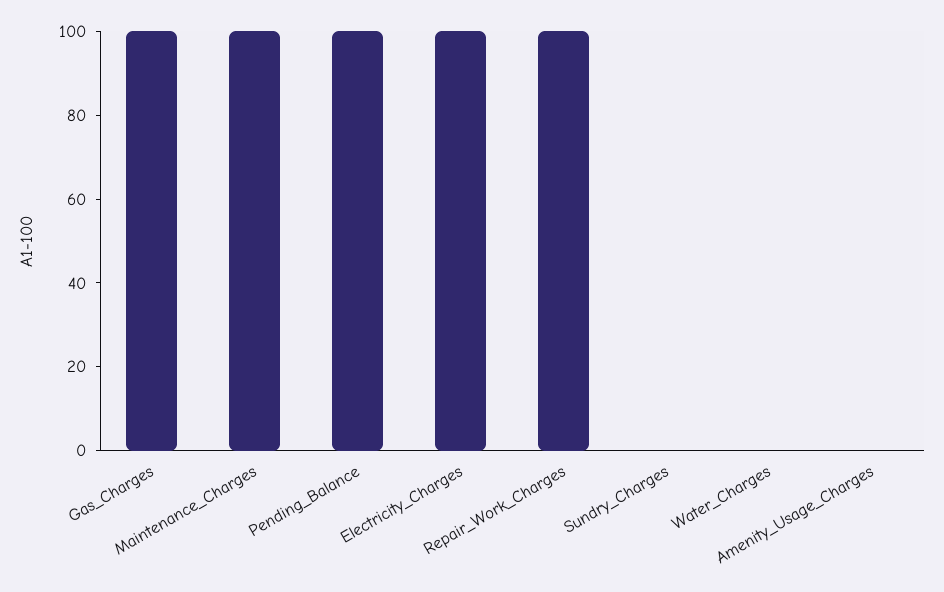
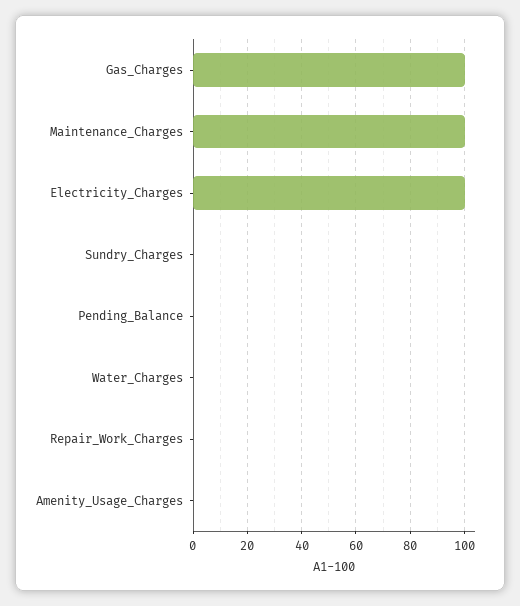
  {
    "Gas_Charges": 100,
    "Maintenance_Charges": 100,
-   "Pending_Balance": 100,
+   "Pending_Balance": 0,
    "Electricity_Charges": 100,
-   "Repair_Work_Charges": 100,
+   "Repair_Work_Charges": 0,
    "Sundry_Charges": 0,
    "Water_Charges": 0,
    "Amenity_Usage_Charges": 0
  }

